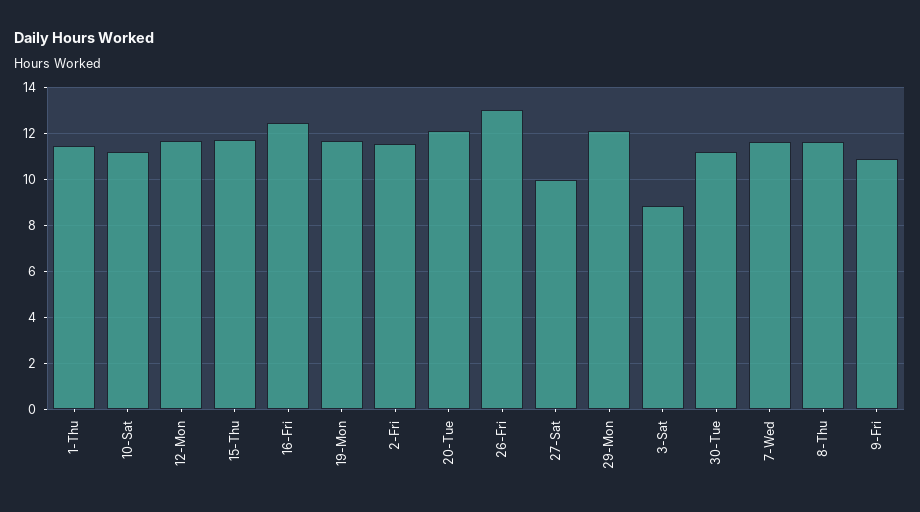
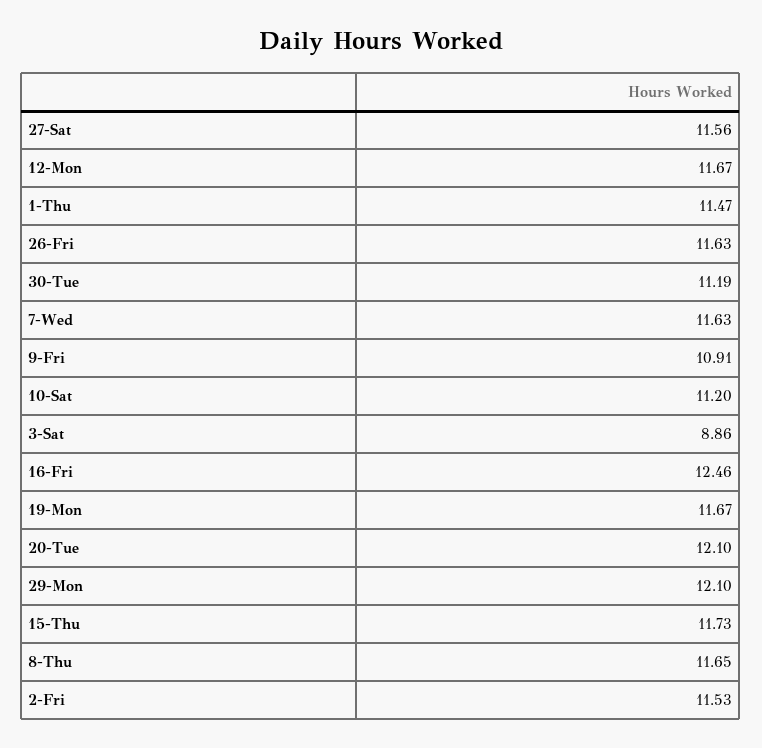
  {
    "1-Thu": 11.47,
    "10-Sat": 11.2,
    "12-Mon": 11.67,
    "15-Thu": 11.73,
    "16-Fri": 12.46,
    "19-Mon": 11.67,
    "2-Fri": 11.53,
    "20-Tue": 12.1,
-   "26-Fri": 13,
+   "26-Fri": 11.63,
-   "27-Sat": 10,
+   "27-Sat": 11.56,
    "29-Mon": 12.1,
    "3-Sat": 8.86,
    "30-Tue": 11.19,
    "7-Wed": 11.63,
    "8-Thu": 11.65,
    "9-Fri": 10.91
  }

